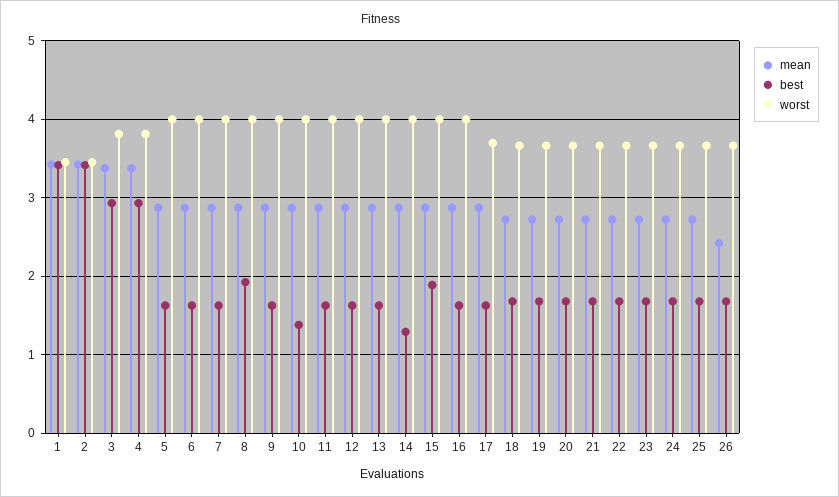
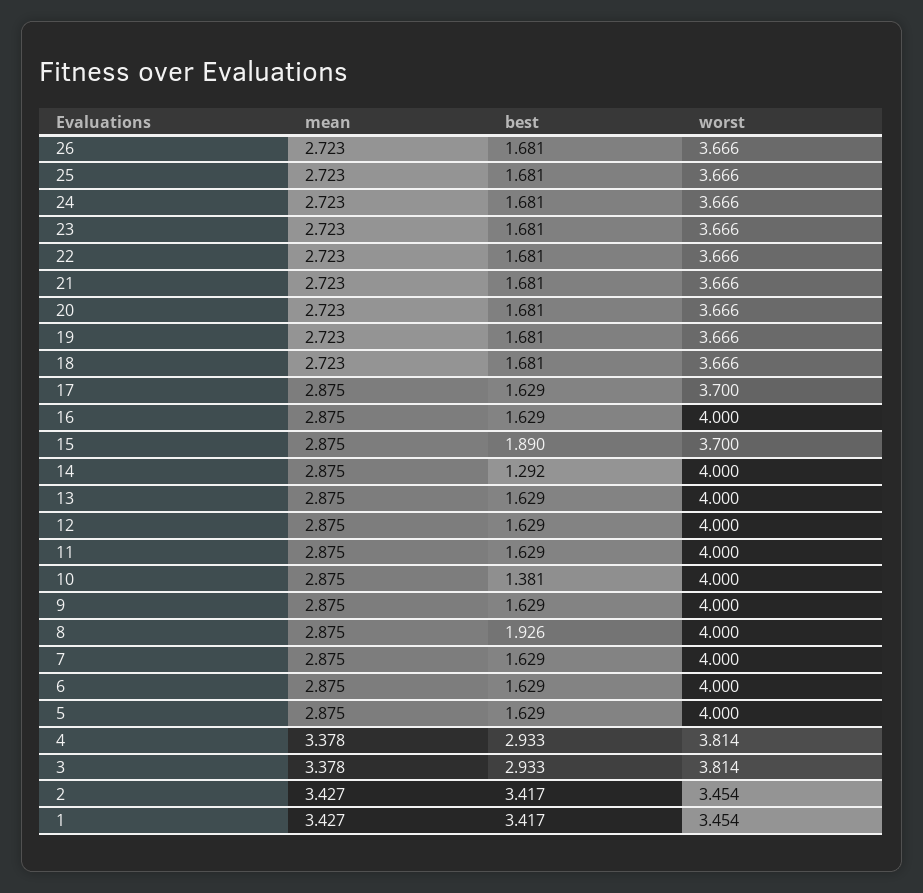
  {
    "mean": {
      "1": 3.427,
      "2": 3.427,
      "3": 3.378,
      "4": 3.378,
      "5": 2.875,
      "6": 2.875,
      "7": 2.875,
      "8": 2.875,
      "9": 2.875,
      "10": 2.875,
      "11": 2.875,
      "12": 2.875,
      "13": 2.875,
      "14": 2.875,
      "15": 2.875,
      "16": 2.875,
      "17": 2.875,
      "18": 2.723,
      "19": 2.723,
      "20": 2.723,
      "21": 2.723,
      "22": 2.723,
      "23": 2.723,
      "24": 2.723,
      "25": 2.723,
-     "26": 2.4
+     "26": 2.723
    },
    "best": {
      "1": 3.417,
      "2": 3.417,
      "3": 2.933,
      "4": 2.933,
      "5": 1.629,
      "6": 1.629,
      "7": 1.629,
      "8": 1.926,
      "9": 1.629,
      "10": 1.381,
      "11": 1.629,
      "12": 1.629,
      "13": 1.629,
      "14": 1.292,
      "15": 1.89,
      "16": 1.629,
      "17": 1.629,
      "18": 1.681,
      "19": 1.681,
      "20": 1.681,
      "21": 1.681,
      "22": 1.681,
      "23": 1.681,
      "24": 1.681,
      "25": 1.681,
      "26": 1.681
    },
    "worst": {
      "1": 3.454,
      "2": 3.454,
      "3": 3.814,
      "4": 3.814,
      "5": 4,
      "6": 4,
      "7": 4,
      "8": 4,
      "9": 4,
      "10": 4,
      "11": 4,
      "12": 4,
      "13": 4,
      "14": 4,
-     "15": 4,
+     "15": 3.7,
      "16": 4,
      "17": 3.7,
      "18": 3.666,
      "19": 3.666,
      "20": 3.666,
      "21": 3.666,
      "22": 3.666,
      "23": 3.666,
      "24": 3.666,
      "25": 3.666,
      "26": 3.666
    }
  }

